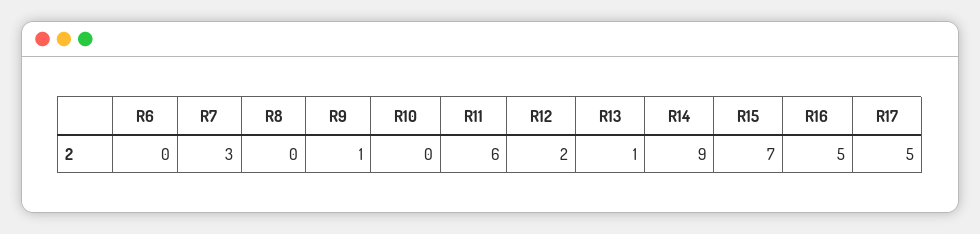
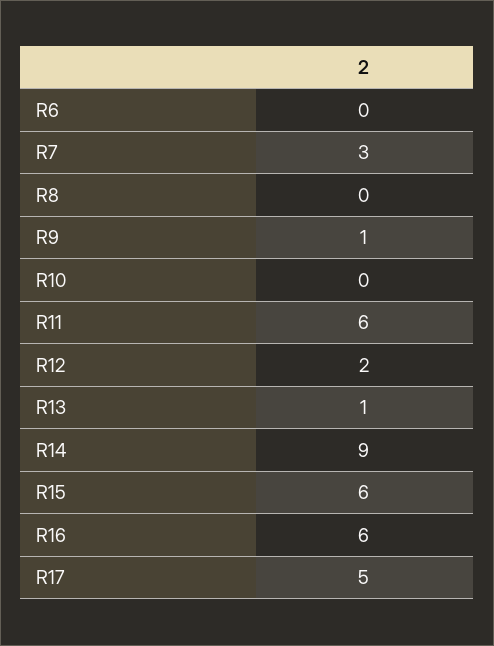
  {
    "R6": 0,
    "R7": 3,
    "R8": 0,
    "R9": 1,
    "R10": 0,
    "R11": 6,
    "R12": 2,
    "R13": 1,
    "R14": 9,
-   "R15": 7,
+   "R15": 6,
-   "R16": 5,
+   "R16": 6,
    "R17": 5
  }

